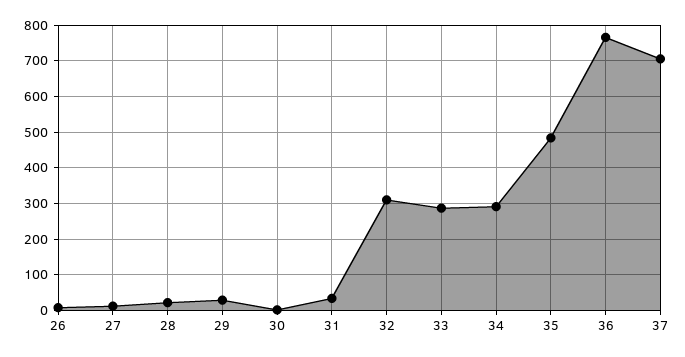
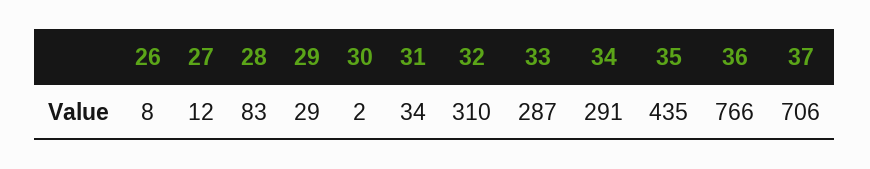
  {
    "26": 8,
    "27": 12,
-   "28": 20,
+   "28": 83,
    "29": 29,
    "30": 2,
    "31": 34,
    "32": 310,
    "33": 287,
    "34": 291,
-   "35": 480,
+   "35": 435,
    "36": 766,
    "37": 706
  }

